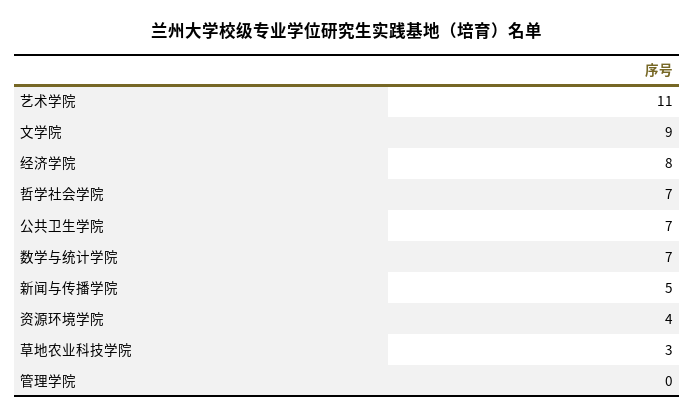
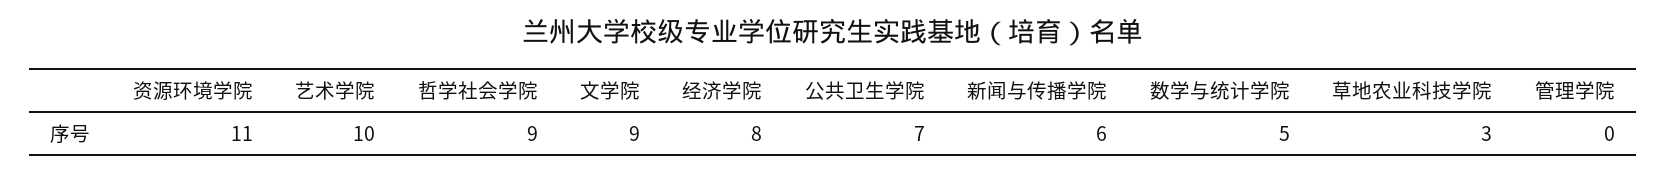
  {
-   "艺术学院": 11,
+   "艺术学院": 10,
    "文学院": 9,
    "经济学院": 8,
-   "哲学社会学院": 7,
+   "哲学社会学院": 9,
    "公共卫生学院": 7,
-   "数学与统计学院": 7,
+   "数学与统计学院": 5,
-   "新闻与传播学院": 5,
+   "新闻与传播学院": 6,
-   "资源环境学院": 4,
+   "资源环境学院": 11,
    "草地农业科技学院": 3,
    "管理学院": 0
  }

